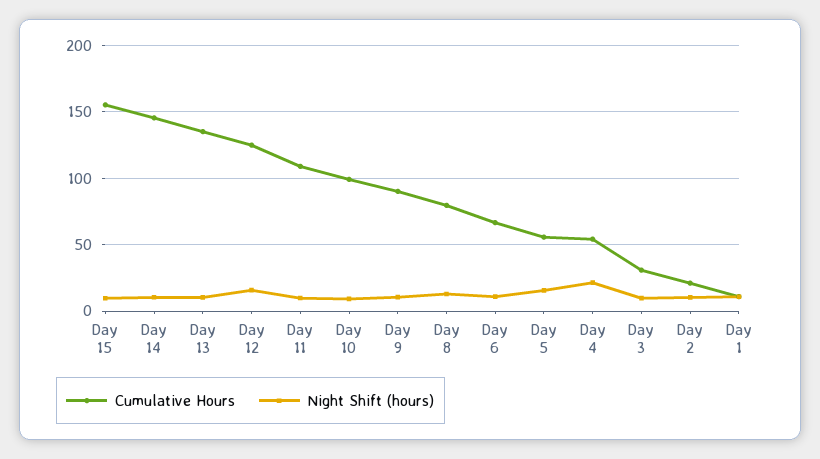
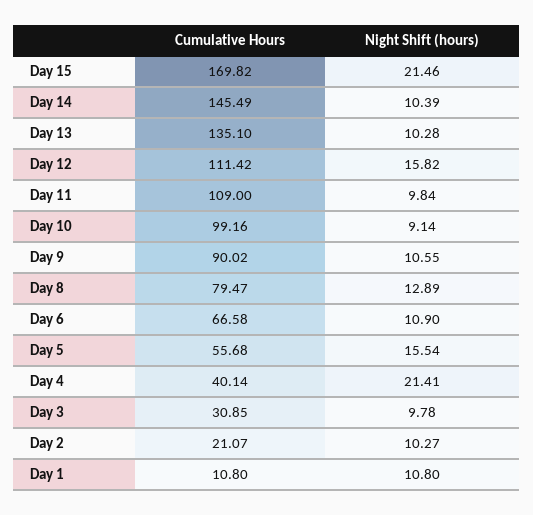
  {
    "Cumulative Hours": {
-     "Day 15": 155,
+     "Day 15": 169.82,
      "Day 14": 145.49,
      "Day 13": 135.1,
-     "Day 12": 125,
+     "Day 12": 111.42,
      "Day 11": 109,
      "Day 10": 99.16,
      "Day 9": 90.02,
      "Day 8": 79.47,
      "Day 6": 66.58,
      "Day 5": 55.68,
-     "Day 4": 55,
+     "Day 4": 40.14,
      "Day 3": 30.85,
      "Day 2": 21.07,
      "Day 1": 10.8
    },
    "Night Shift (hours)": {
-     "Day 15": 10,
+     "Day 15": 21.46,
      "Day 14": 10.39,
      "Day 13": 10.28,
      "Day 12": 15.82,
      "Day 11": 9.84,
      "Day 10": 9.14,
      "Day 9": 10.55,
      "Day 8": 12.89,
      "Day 6": 10.9,
      "Day 5": 15.54,
      "Day 4": 21.41,
      "Day 3": 9.78,
      "Day 2": 10.27,
      "Day 1": 10.8
    }
  }

